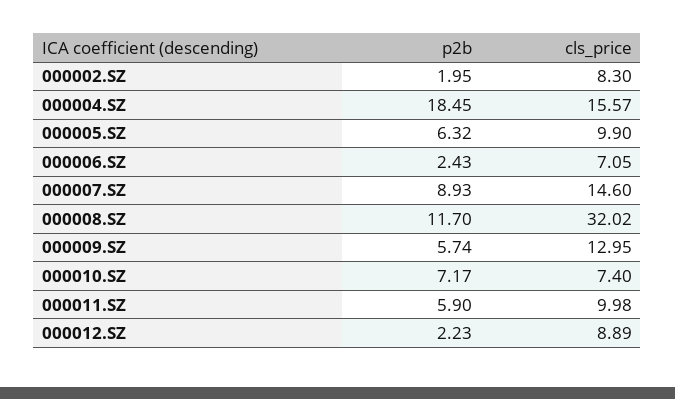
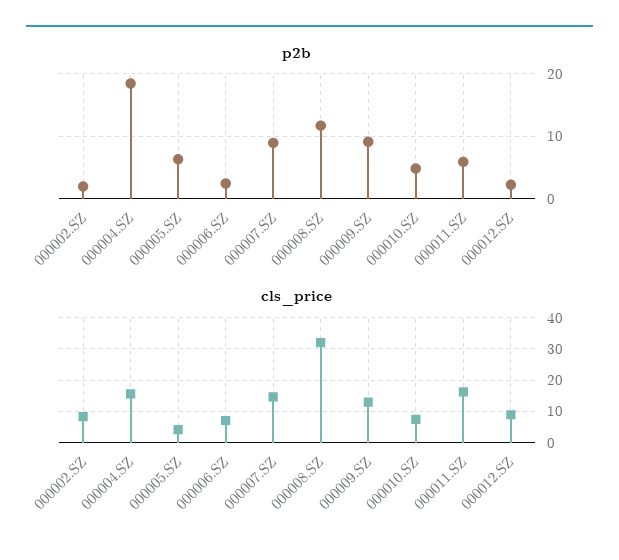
  {
    "p2b": {
      "000002.SZ": 1.95,
      "000004.SZ": 18.45,
      "000005.SZ": 6.32,
      "000006.SZ": 2.43,
      "000007.SZ": 8.93,
      "000008.SZ": 11.7,
-     "000009.SZ": 5.74,
+     "000009.SZ": 9,
-     "000010.SZ": 7.17,
+     "000010.SZ": 5,
      "000011.SZ": 5.9,
      "000012.SZ": 2.23
    },
    "cls_price": {
      "000002.SZ": 8.3,
      "000004.SZ": 15.57,
-     "000005.SZ": 9.9,
+     "000005.SZ": 4,
      "000006.SZ": 7.05,
      "000007.SZ": 14.6,
      "000008.SZ": 32.02,
      "000009.SZ": 12.95,
      "000010.SZ": 7.4,
-     "000011.SZ": 9.98,
+     "000011.SZ": 16,
      "000012.SZ": 8.89
    }
  }

